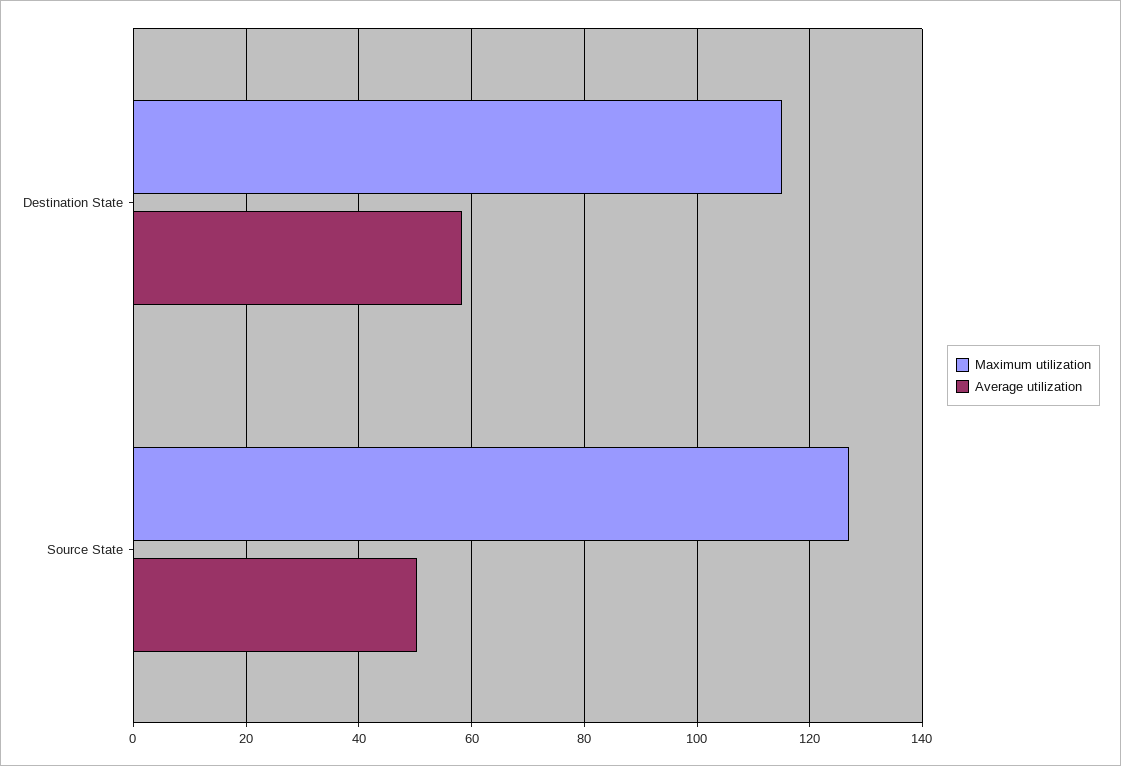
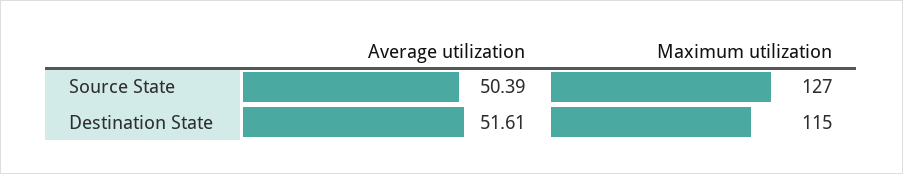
  {
    "Maximum utilization": {
      "Destination State": 115,
      "Source State": 127
    },
    "Average utilization": {
-     "Destination State": 58,
+     "Destination State": 51.61,
      "Source State": 50.39
    }
  }

